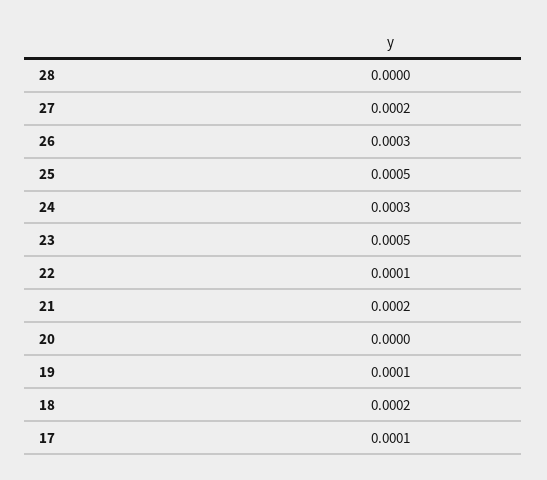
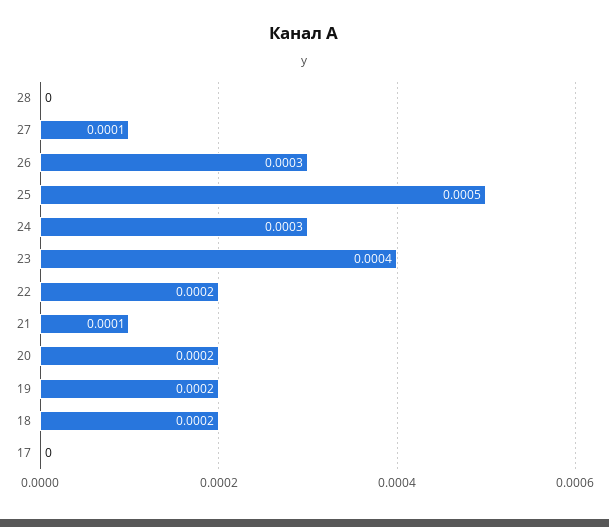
  {
    "28": 0,
-   "27": 0.0002,
+   "27": 0.0001,
    "26": 0.0003,
    "25": 0.0005,
    "24": 0.0003,
-   "23": 0.0005,
+   "23": 0.0004,
-   "22": 0.0001,
+   "22": 0.0002,
-   "21": 0.0002,
+   "21": 0.0001,
-   "20": 0,
+   "20": 0.0002,
-   "19": 0.0001,
+   "19": 0.0002,
    "18": 0.0002,
-   "17": 0.0001
+   "17": 0
  }

